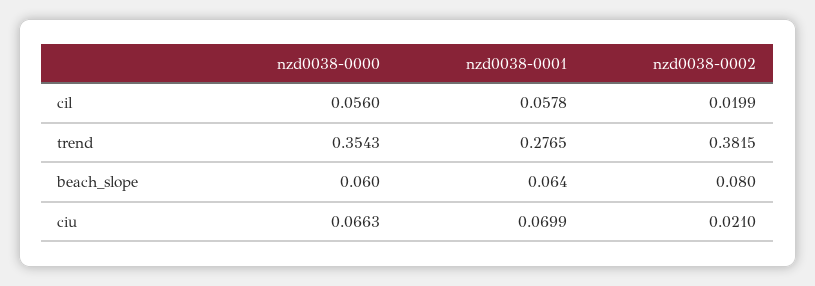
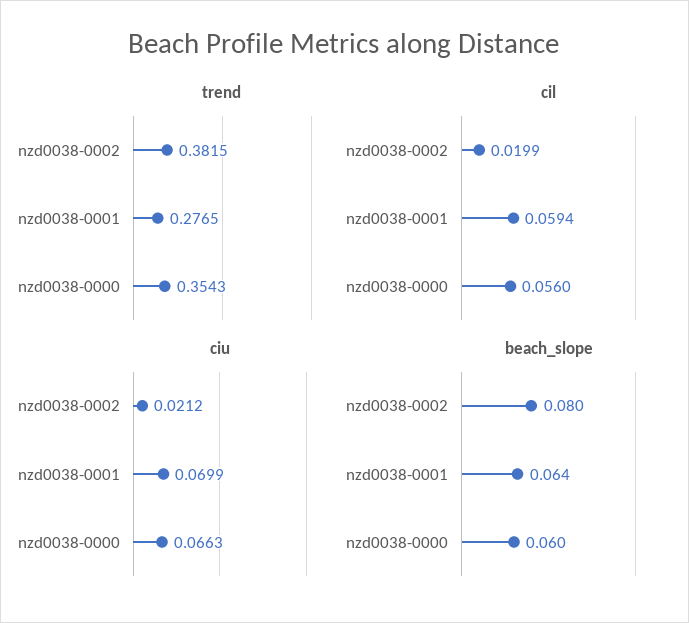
  {
    "cil": {
      "nzd0038-0000": 0.056,
-     "nzd0038-0001": 0.0578,
+     "nzd0038-0001": 0.0594,
      "nzd0038-0002": 0.0199
    },
    "trend": {
      "nzd0038-0000": 0.3543,
      "nzd0038-0001": 0.2765,
      "nzd0038-0002": 0.3815
    },
    "beach_slope": {
      "nzd0038-0000": 0.06,
      "nzd0038-0001": 0.064,
      "nzd0038-0002": 0.08
    },
    "ciu": {
      "nzd0038-0000": 0.0663,
      "nzd0038-0001": 0.0699,
-     "nzd0038-0002": 0.021
+     "nzd0038-0002": 0.0212
    }
  }

